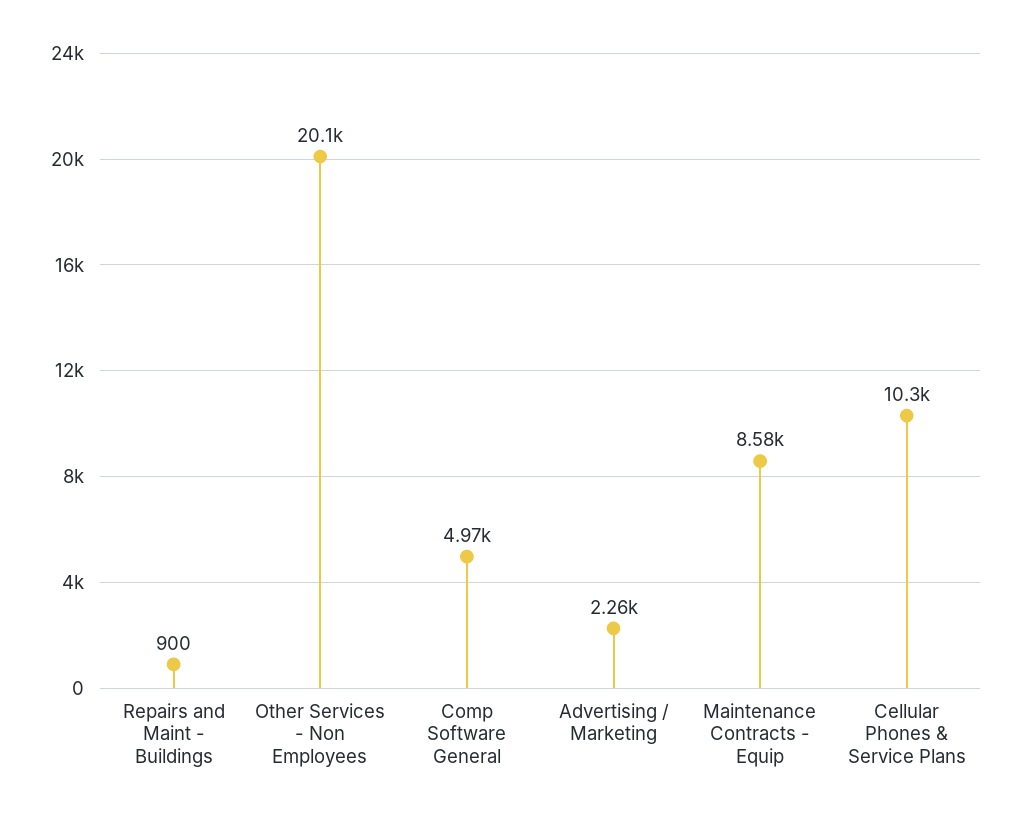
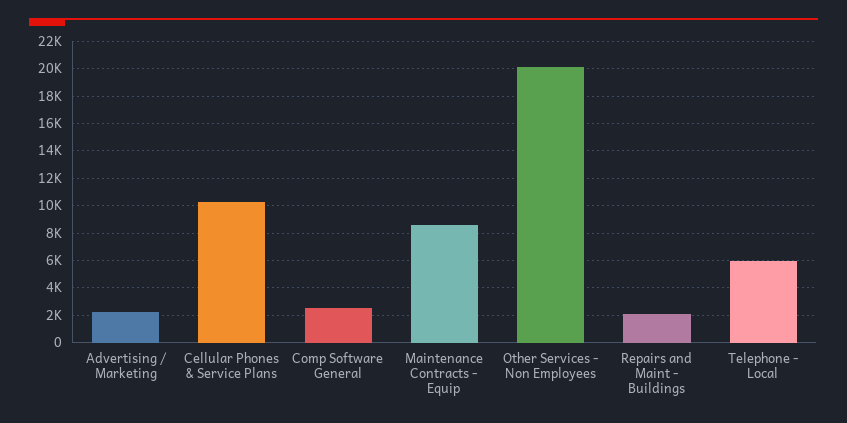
  {
-   "Repairs and Maint - Buildings": 900,
+   "Repairs and Maint - Buildings": 2000,
    "Other Services - Non Employees": 20100,
-   "Comp Software General": 4970,
+   "Comp Software General": 2500,
    "Advertising / Marketing": 2260,
    "Maintenance Contracts - Equip": 8580,
-   "Cellular Phones & Service Plans": 10300
+   "Cellular Phones & Service Plans": 10300,
+   "Telephone - Local": 6000
  }

